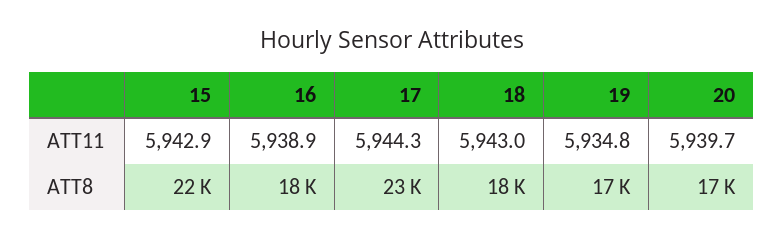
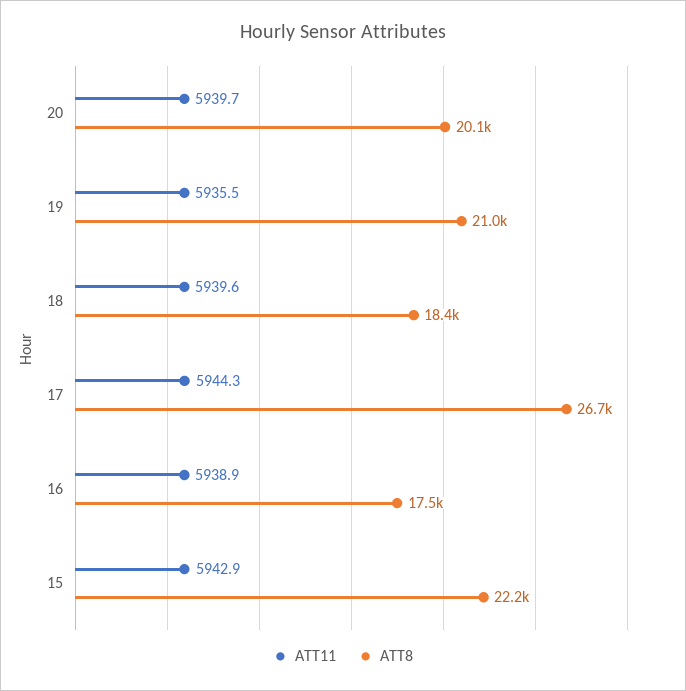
  {
    "ATT11": {
      "15": 5942.9,
      "16": 5938.9,
      "17": 5944.3,
-     "18": 5943,
+     "18": 5939.6,
-     "19": 5934.8,
+     "19": 5935.5,
      "20": 5939.7
    },
    "ATT8": {
      "15": 22200,
      "16": 17500,
-     "17": 23000,
+     "17": 26700,
      "18": 18400,
-     "19": 17000,
+     "19": 21000,
-     "20": 17000
+     "20": 20100
    }
  }

